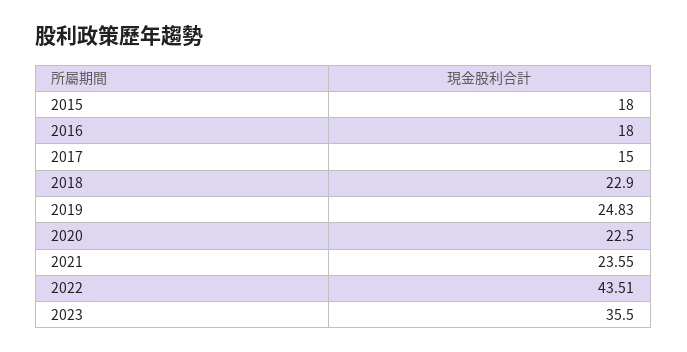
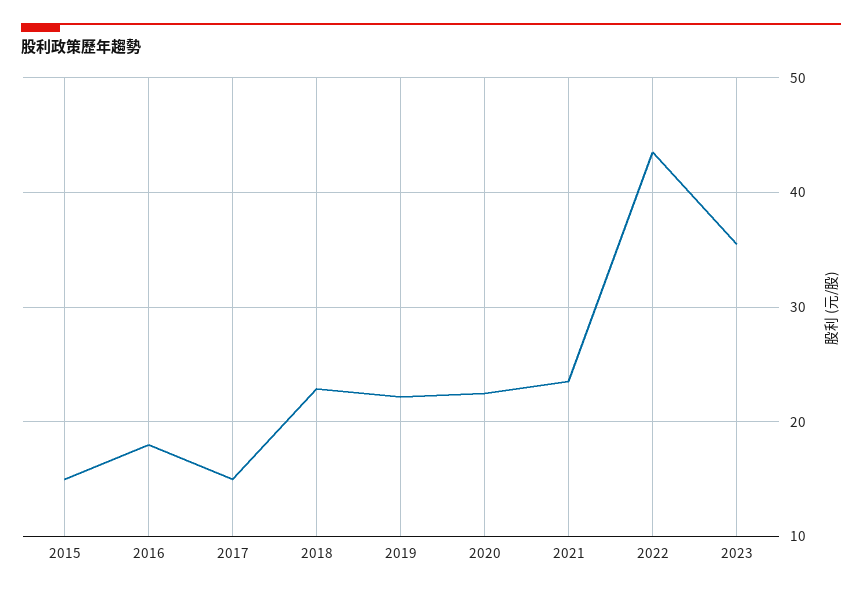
  {
-   "2015": 18,
+   "2015": 15,
    "2016": 18,
    "2017": 15,
    "2018": 22.9,
-   "2019": 24.83,
+   "2019": 22,
    "2020": 22.5,
    "2021": 23.55,
    "2022": 43.51,
    "2023": 35.5
  }

